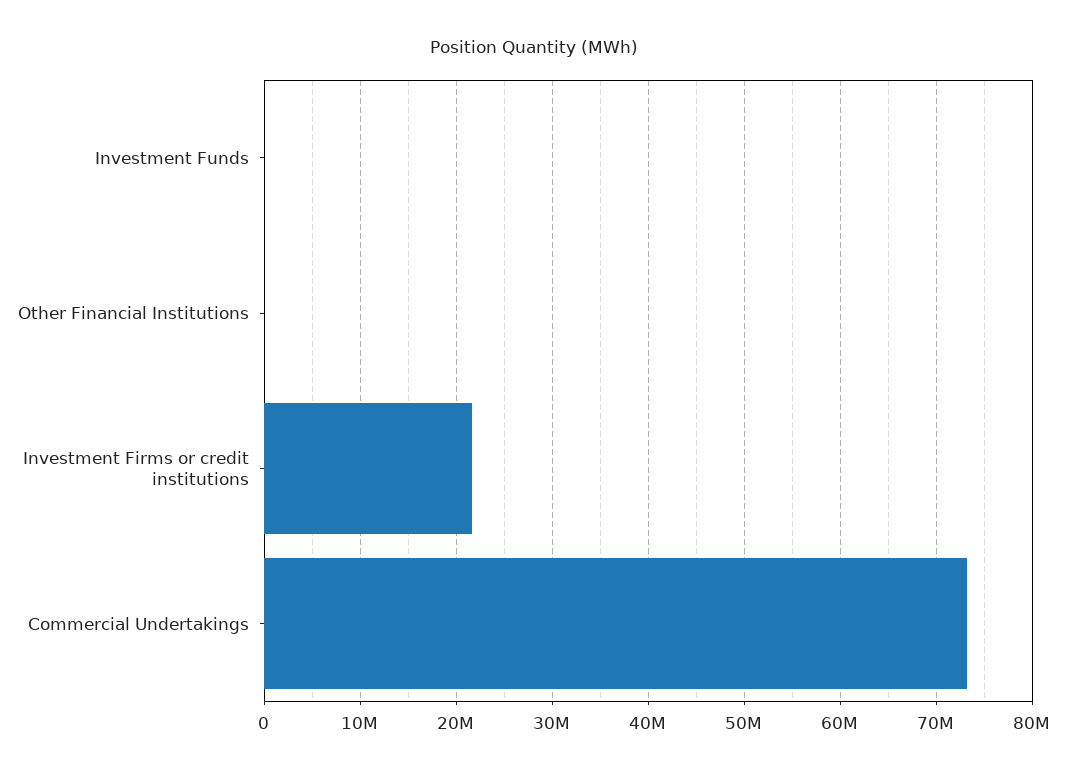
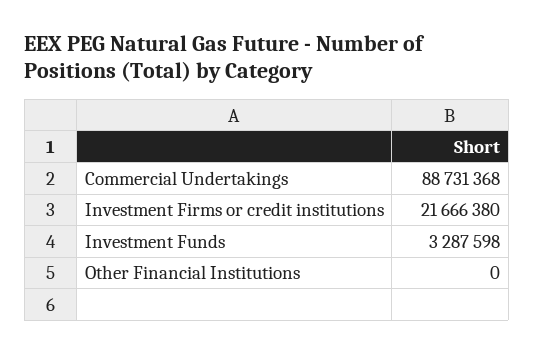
  {
-   "Investment Funds": 0,
+   "Investment Funds": 3287598,
    "Other Financial Institutions": 0,
    "Investment Firms or credit institutions": 21666380,
-   "Commercial Undertakings": 73000000
+   "Commercial Undertakings": 88731368
  }

